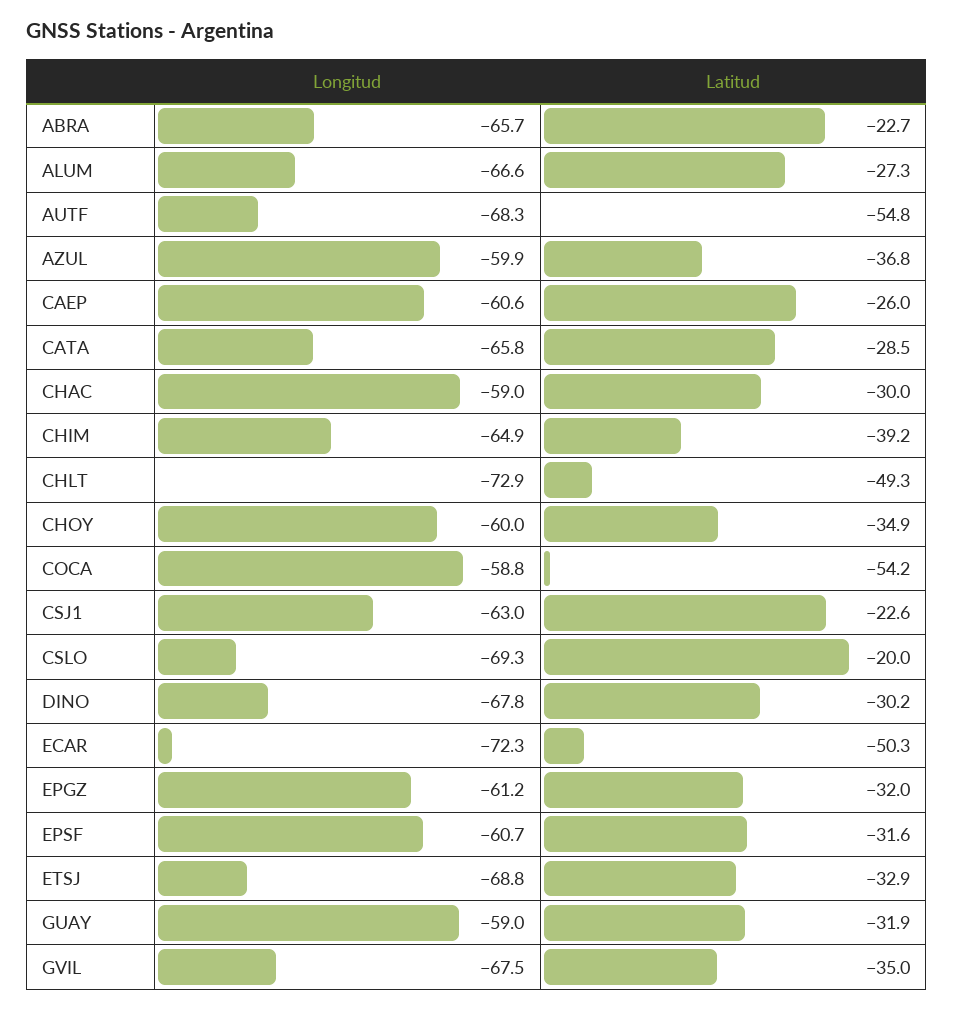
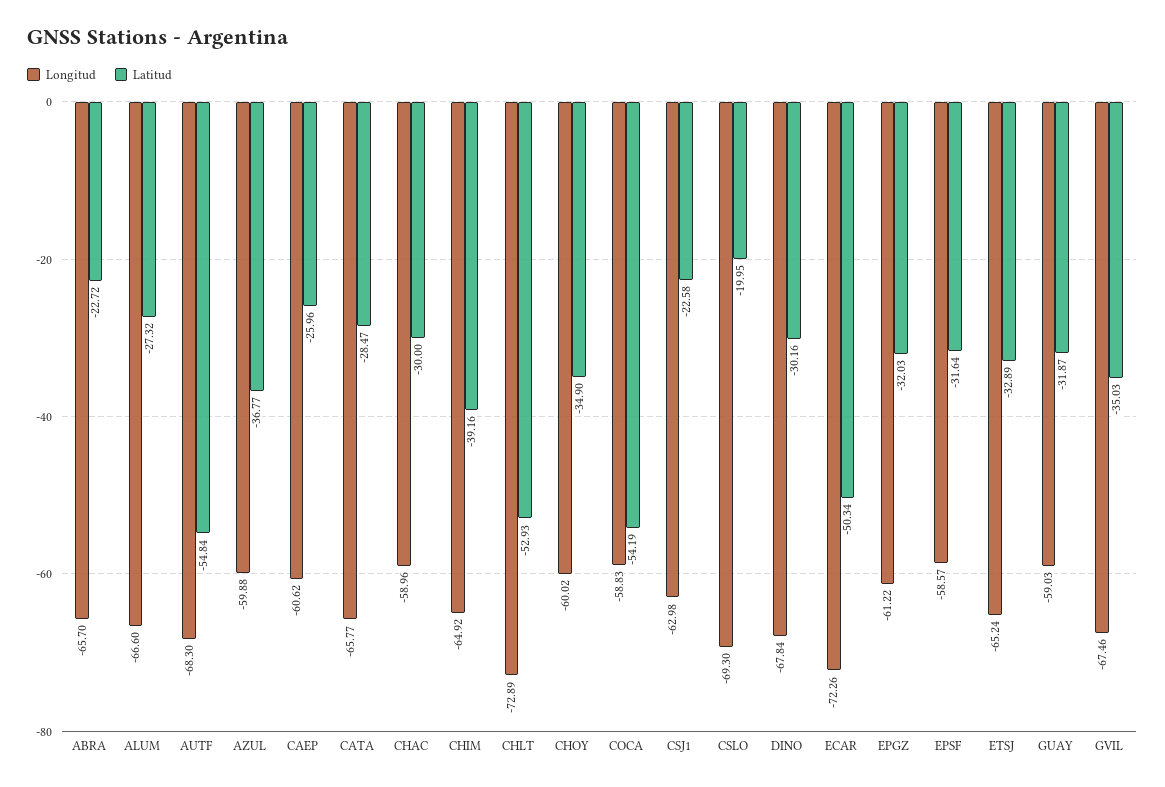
  {
    "Longitud": {
      "ABRA": -65.7,
      "ALUM": -66.6,
      "AUTF": -68.3,
      "AZUL": -59.88,
      "CAEP": -60.62,
      "CATA": -65.77,
      "CHAC": -58.96,
      "CHIM": -64.92,
      "CHLT": -72.89,
      "CHOY": -60.02,
      "COCA": -58.83,
      "CSJ1": -62.98,
      "CSLO": -69.3,
      "DINO": -67.84,
      "ECAR": -72.26,
      "EPGZ": -61.22,
-     "EPSF": -60.7,
+     "EPSF": -58.57,
-     "ETSJ": -68.8,
+     "ETSJ": -65.24,
      "GUAY": -59.03,
      "GVIL": -67.46
    },
    "Latitud": {
      "ABRA": -22.72,
      "ALUM": -27.32,
      "AUTF": -54.84,
      "AZUL": -36.77,
      "CAEP": -25.96,
      "CATA": -28.47,
      "CHAC": -30,
      "CHIM": -39.16,
-     "CHLT": -49.3,
+     "CHLT": -52.93,
      "CHOY": -34.9,
      "COCA": -54.19,
      "CSJ1": -22.58,
      "CSLO": -19.95,
      "DINO": -30.16,
      "ECAR": -50.34,
      "EPGZ": -32.03,
      "EPSF": -31.64,
      "ETSJ": -32.89,
      "GUAY": -31.87,
      "GVIL": -35.03
    }
  }

